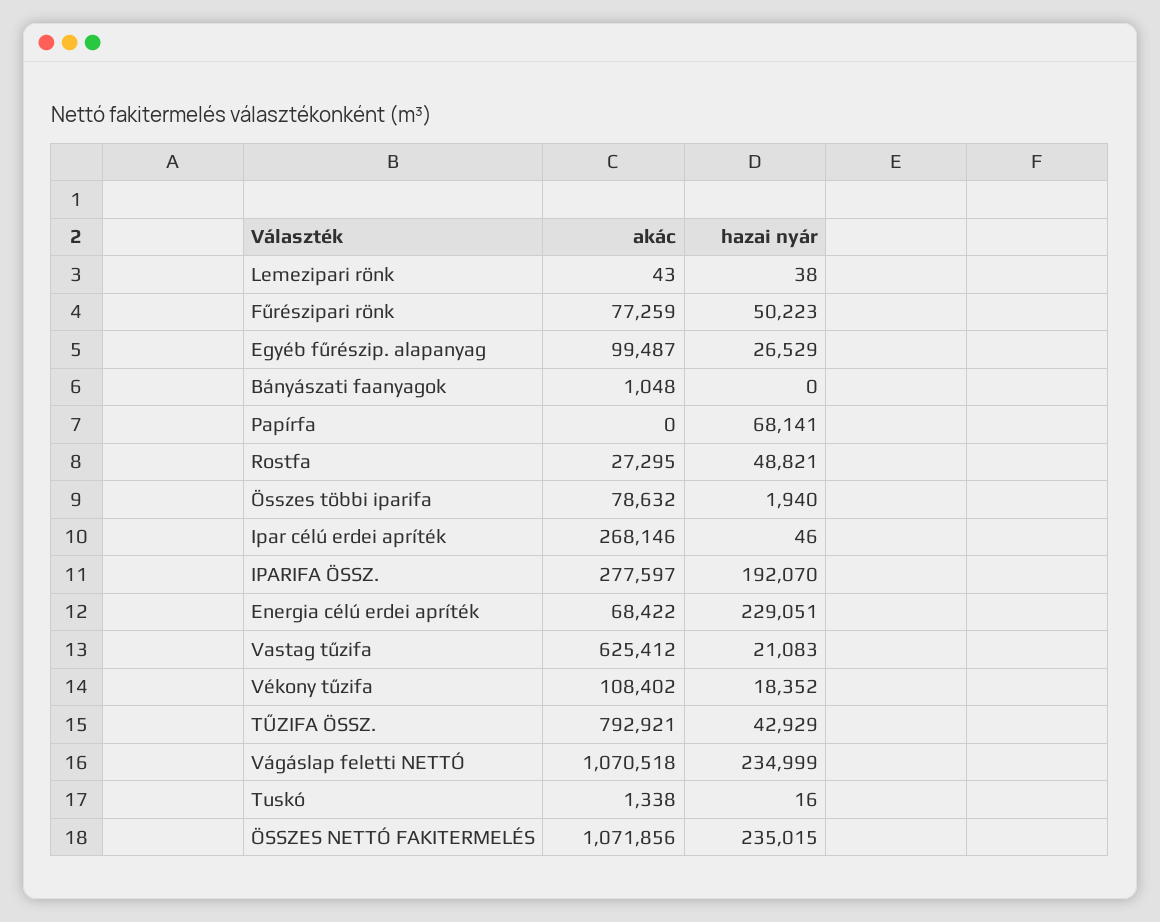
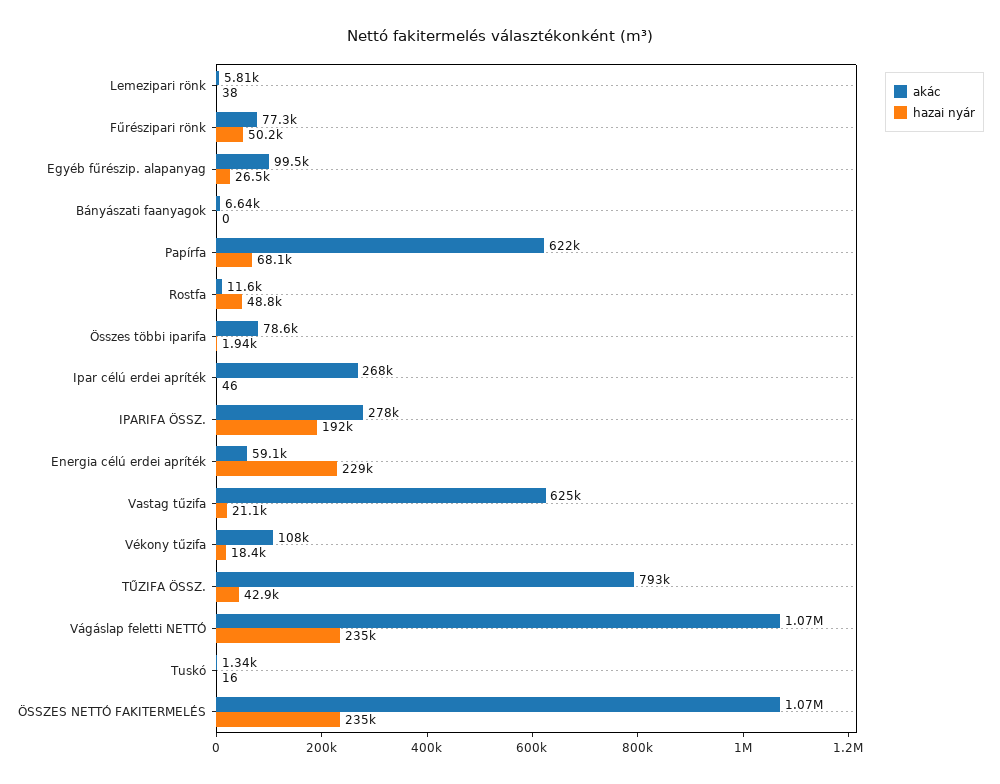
  {
    "akác": {
-     "Lemezipari rönk": 43,
+     "Lemezipari rönk": 5810,
      "Fűrészipari rönk": 77259,
      "Egyéb fűrészip. alapanyag": 99487,
-     "Bányászati faanyagok": 1048,
+     "Bányászati faanyagok": 6640,
-     "Papírfa": 0,
+     "Papírfa": 622000,
-     "Rostfa": 27295,
+     "Rostfa": 11600,
      "Összes többi iparifa": 78632,
      "Ipar célú erdei apríték": 268146,
      "IPARIFA ÖSSZ.": 277597,
-     "Energia célú erdei apríték": 68422,
+     "Energia célú erdei apríték": 59100,
      "Vastag tűzifa": 625412,
      "Vékony tűzifa": 108402,
      "TŰZIFA ÖSSZ.": 792921,
      "Vágáslap feletti NETTÓ": 1070518,
      "Tuskó": 1338,
      "ÖSSZES NETTÓ FAKITERMELÉS": 1071856
    },
    "hazai nyár": {
      "Lemezipari rönk": 38,
      "Fűrészipari rönk": 50223,
      "Egyéb fűrészip. alapanyag": 26529,
      "Bányászati faanyagok": 0,
      "Papírfa": 68141,
      "Rostfa": 48821,
      "Összes többi iparifa": 1940,
      "Ipar célú erdei apríték": 46,
      "IPARIFA ÖSSZ.": 192070,
      "Energia célú erdei apríték": 229051,
      "Vastag tűzifa": 21083,
      "Vékony tűzifa": 18352,
      "TŰZIFA ÖSSZ.": 42929,
      "Vágáslap feletti NETTÓ": 234999,
      "Tuskó": 16,
      "ÖSSZES NETTÓ FAKITERMELÉS": 235015
    }
  }

